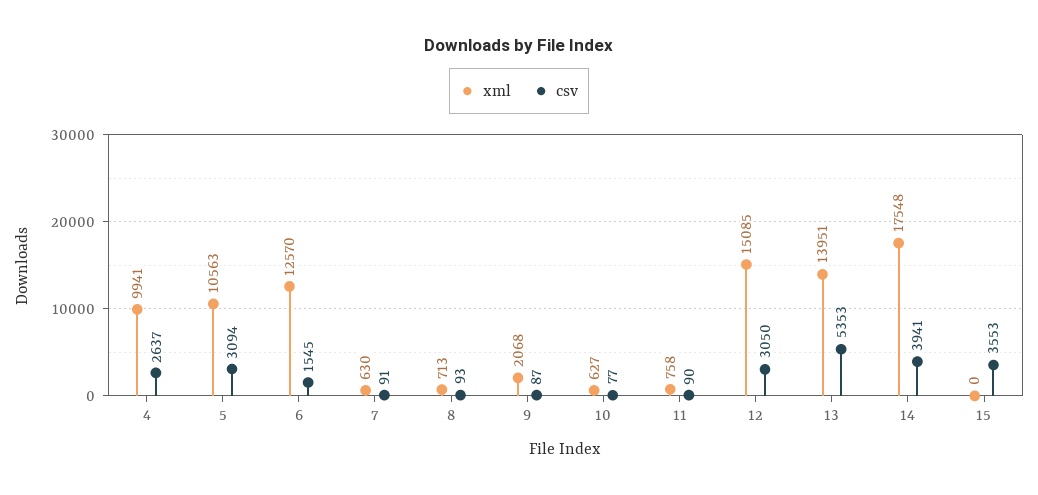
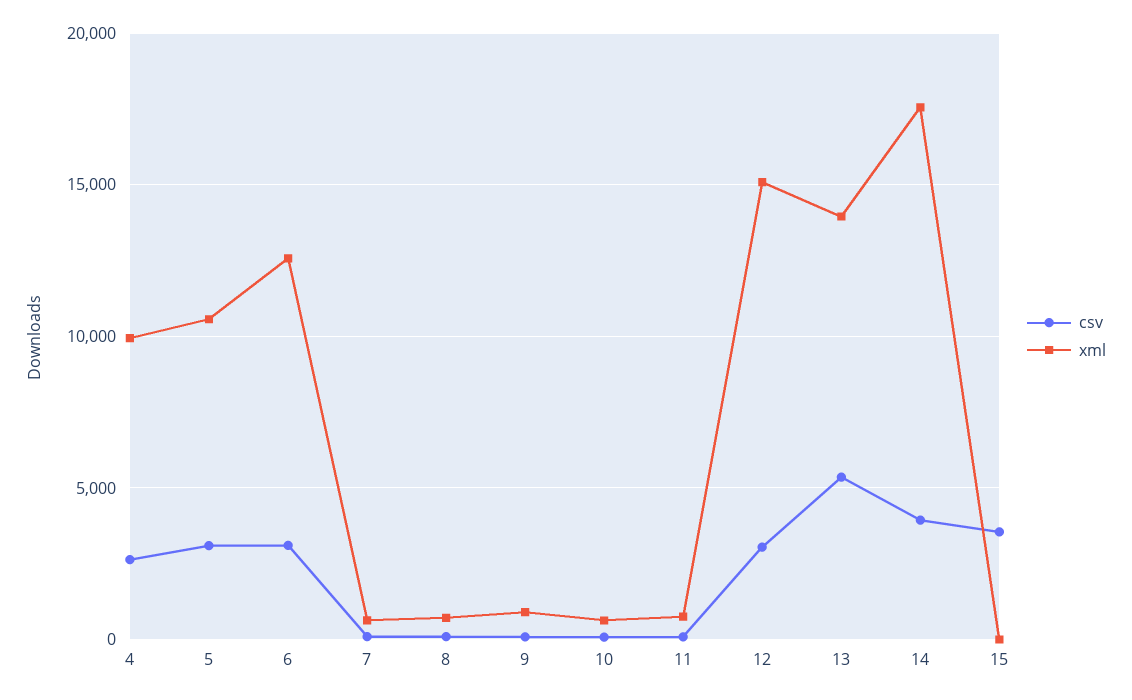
  {
    "xml": {
      "4": 9941,
      "5": 10563,
      "6": 12570,
      "7": 630,
      "8": 713,
-     "9": 2068,
+     "9": 1000,
      "10": 627,
      "11": 758,
      "12": 15085,
      "13": 13951,
      "14": 17548,
      "15": 0
    },
    "csv": {
      "4": 2637,
      "5": 3094,
-     "6": 1545,
+     "6": 3000,
      "7": 91,
      "8": 93,
      "9": 87,
      "10": 77,
      "11": 90,
      "12": 3050,
      "13": 5353,
      "14": 3941,
      "15": 3553
    }
  }

